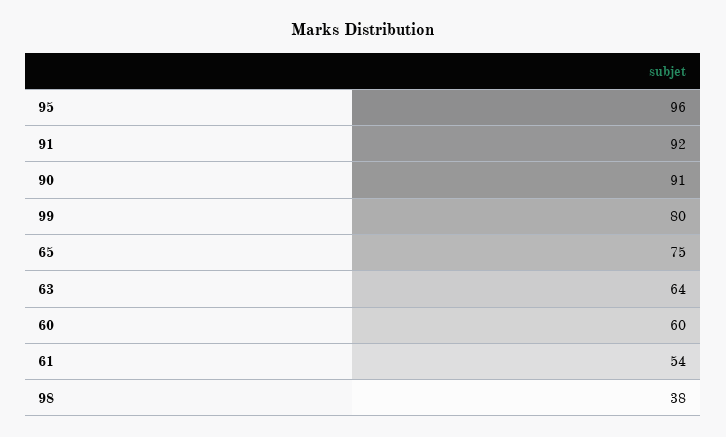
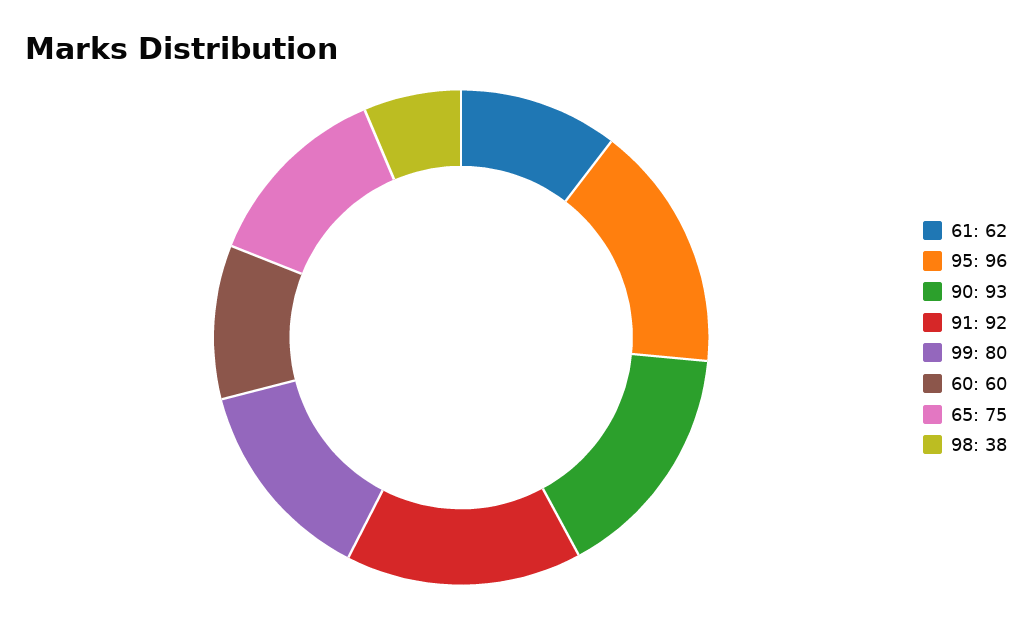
  {
    "95": 96,
    "91": 92,
-   "90": 91,
+   "90": 93,
    "99": 80,
    "65": 75,
-   "63": 64,
    "60": 60,
-   "61": 54,
+   "61": 62,
    "98": 38
  }

